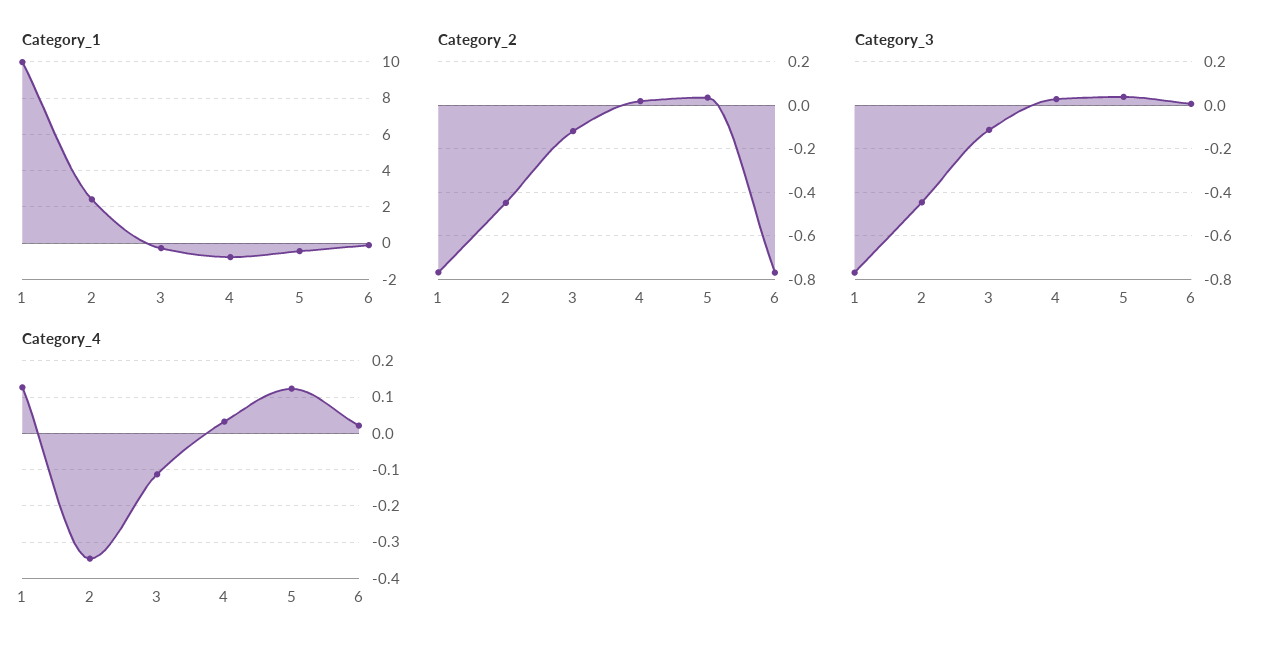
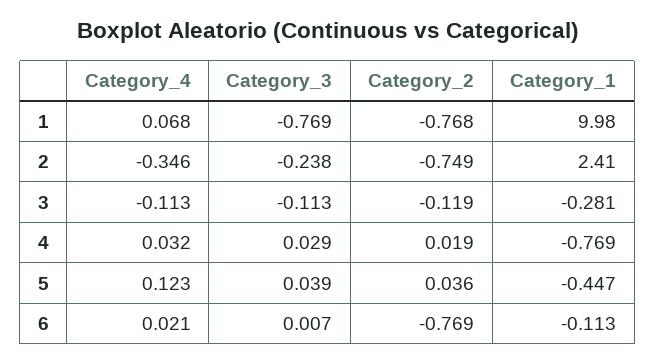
  {
    "Category_1": {
      "1": 9.98,
      "2": 2.41,
      "3": -0.281,
      "4": -0.769,
      "5": -0.447,
      "6": -0.113
    },
    "Category_2": {
      "1": -0.768,
-     "2": -0.45,
+     "2": -0.749,
      "3": -0.119,
      "4": 0.019,
      "5": 0.036,
      "6": -0.769
    },
    "Category_3": {
      "1": -0.769,
-     "2": -0.45,
+     "2": -0.238,
      "3": -0.113,
      "4": 0.029,
      "5": 0.039,
      "6": 0.007
    },
    "Category_4": {
-     "1": 0.12,
+     "1": 0.068,
      "2": -0.346,
      "3": -0.113,
      "4": 0.032,
      "5": 0.123,
      "6": 0.021
    }
  }

